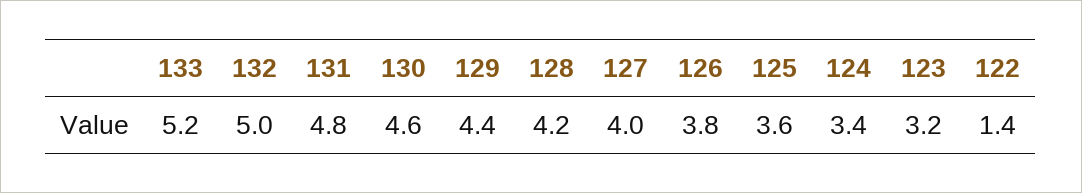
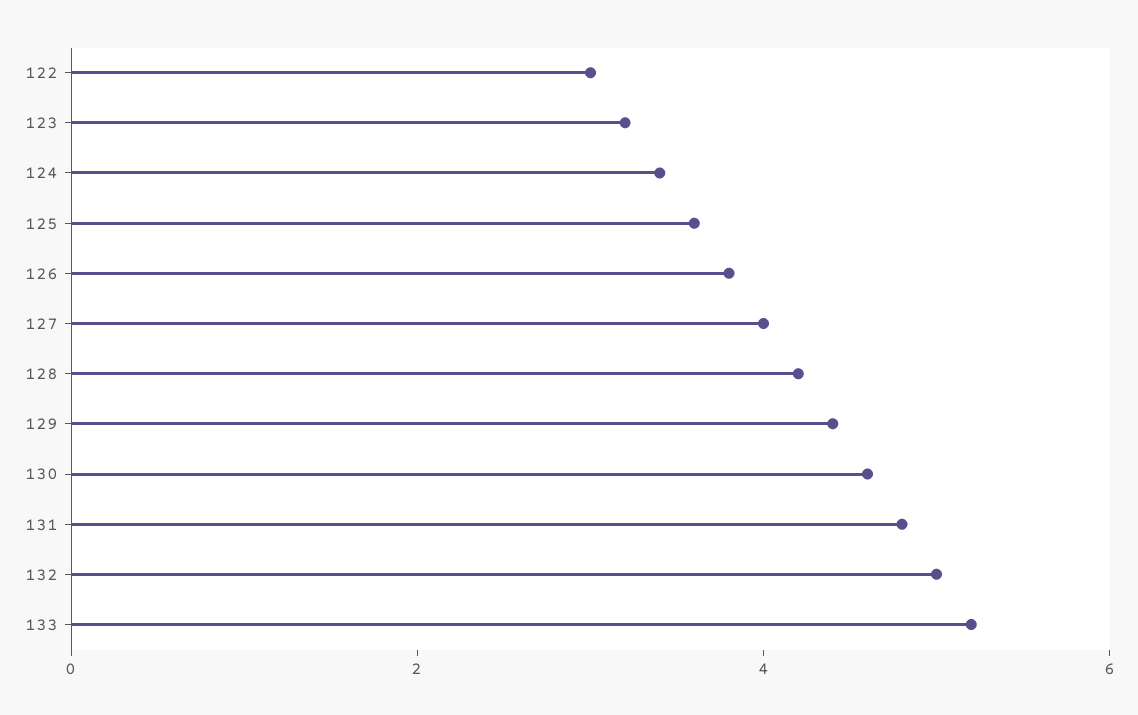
  {
    "133": 5.2,
    "132": 5,
    "131": 4.8,
    "130": 4.6,
    "129": 4.4,
    "128": 4.2,
    "127": 4,
    "126": 3.8,
    "125": 3.6,
    "124": 3.4,
    "123": 3.2,
-   "122": 1.4
+   "122": 3
  }

